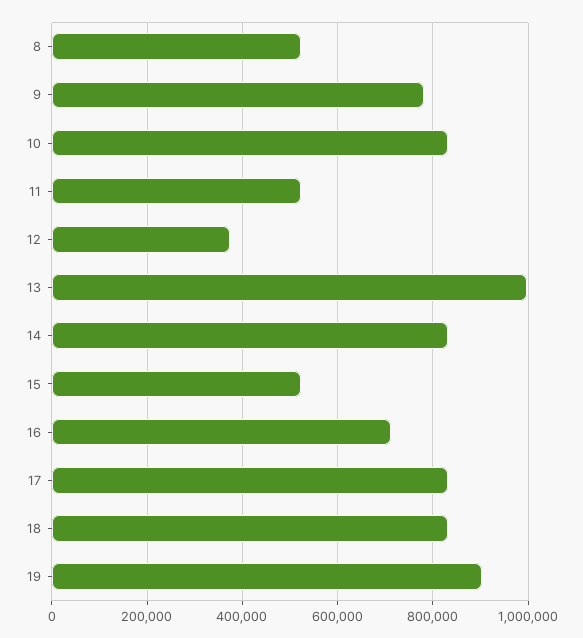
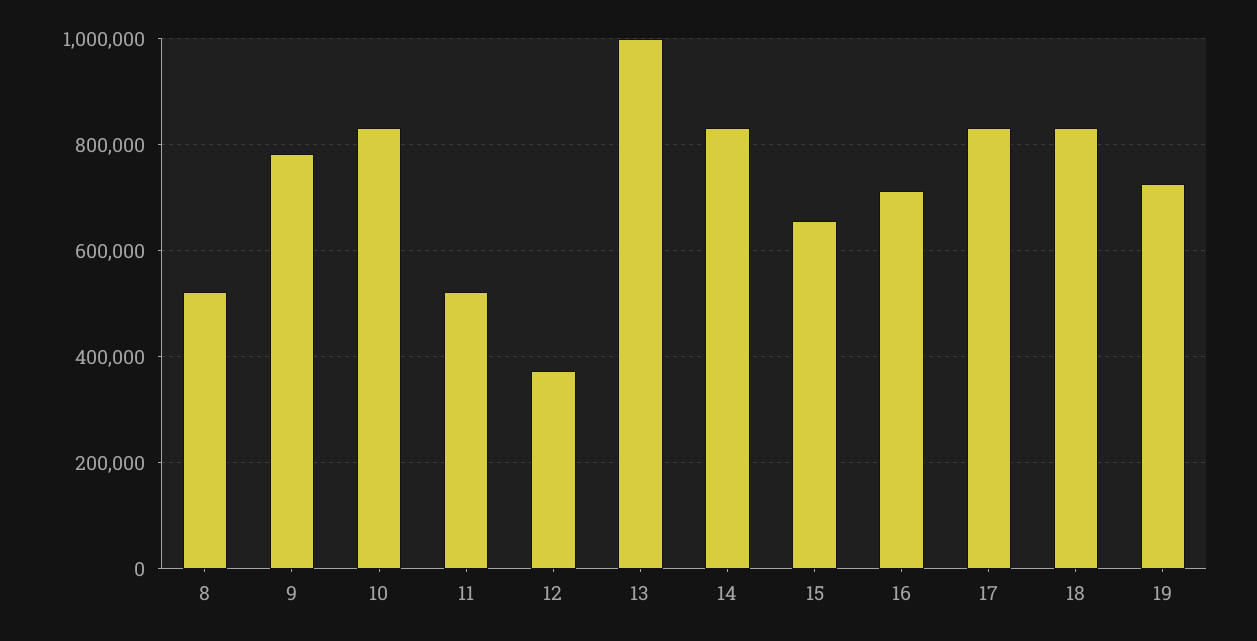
  {
    "8": 520000,
    "9": 780000,
    "10": 840000,
    "11": 520000,
    "12": 380000,
    "13": 1000000,
    "14": 840000,
-   "15": 520000,
+   "15": 660000,
    "16": 720000,
    "17": 840000,
    "18": 840000,
-   "19": 900000
+   "19": 720000
  }

